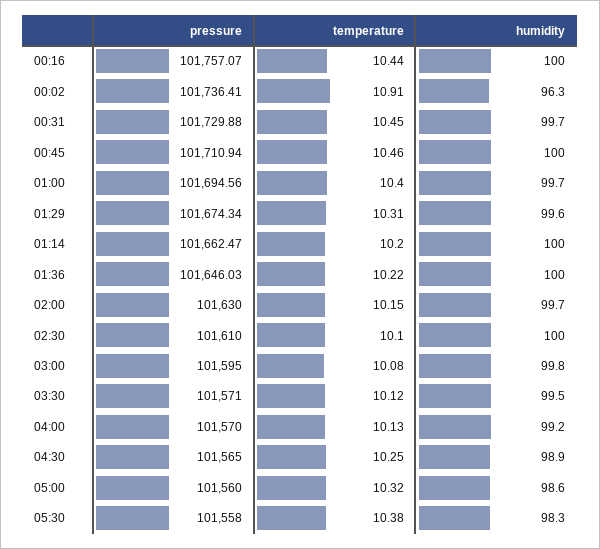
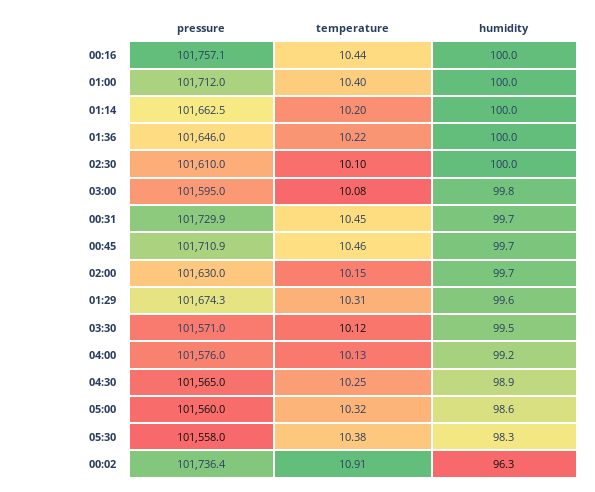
  {
    "pressure": {
      "00:16": 101757.07,
      "00:02": 101736.41,
      "00:31": 101729.88,
      "00:45": 101710.94,
-     "01:00": 101694.56,
+     "01:00": 101712,
      "01:29": 101674.34,
      "01:14": 101662.47,
      "01:36": 101646.03,
      "02:00": 101630,
      "02:30": 101610,
      "03:00": 101595,
      "03:30": 101571,
-     "04:00": 101570,
+     "04:00": 101576,
      "04:30": 101565,
      "05:00": 101560,
      "05:30": 101558
    },
    "temperature": {
      "00:16": 10.44,
      "00:02": 10.91,
      "00:31": 10.45,
      "00:45": 10.46,
      "01:00": 10.4,
      "01:29": 10.31,
      "01:14": 10.2,
      "01:36": 10.22,
      "02:00": 10.15,
      "02:30": 10.1,
      "03:00": 10.08,
      "03:30": 10.12,
      "04:00": 10.13,
      "04:30": 10.25,
      "05:00": 10.32,
      "05:30": 10.38
    },
    "humidity": {
      "00:16": 100,
      "00:02": 96.3,
      "00:31": 99.7,
-     "00:45": 100,
+     "00:45": 99.7,
-     "01:00": 99.7,
+     "01:00": 100,
      "01:29": 99.6,
      "01:14": 100,
      "01:36": 100,
      "02:00": 99.7,
      "02:30": 100,
      "03:00": 99.8,
      "03:30": 99.5,
      "04:00": 99.2,
      "04:30": 98.9,
      "05:00": 98.6,
      "05:30": 98.3
    }
  }

